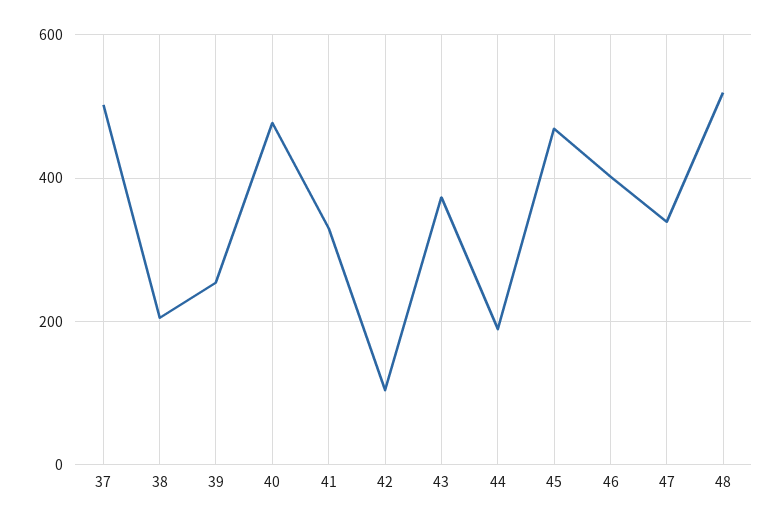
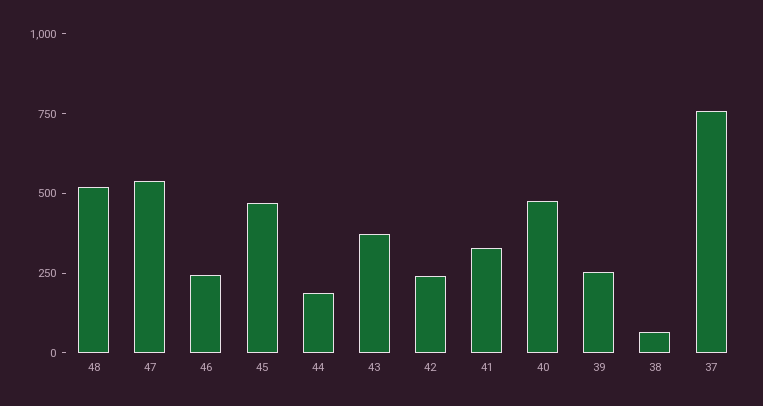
  {
-   "37": 500,
+   "37": 750,
-   "38": 200,
+   "38": 50,
    "39": 260,
    "40": 480,
    "41": 340,
-   "42": 100,
+   "42": 250,
    "43": 380,
    "44": 180,
    "45": 460,
-   "46": 400,
+   "46": 250,
-   "47": 340,
+   "47": 550,
    "48": 520
  }

